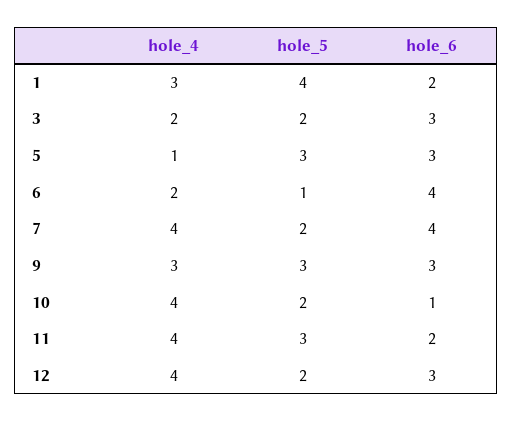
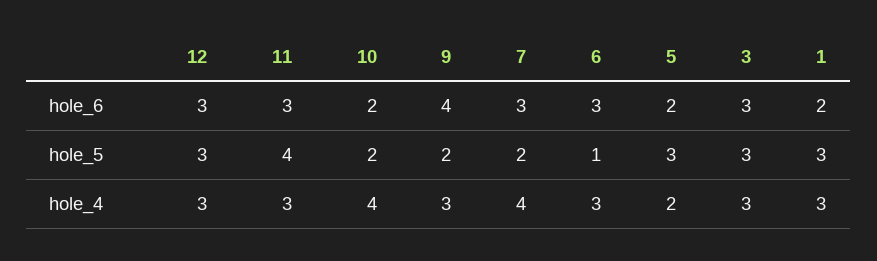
  {
    "hole_4": {
      "1": 3,
-     "3": 2,
+     "3": 3,
-     "5": 1,
+     "5": 2,
-     "6": 2,
+     "6": 3,
      "7": 4,
      "9": 3,
      "10": 4,
-     "11": 4,
+     "11": 3,
-     "12": 4
+     "12": 3
    },
    "hole_5": {
-     "1": 4,
+     "1": 3,
-     "3": 2,
+     "3": 3,
      "5": 3,
      "6": 1,
      "7": 2,
-     "9": 3,
+     "9": 2,
      "10": 2,
-     "11": 3,
+     "11": 4,
-     "12": 2
+     "12": 3
    },
    "hole_6": {
      "1": 2,
      "3": 3,
-     "5": 3,
+     "5": 2,
-     "6": 4,
+     "6": 3,
-     "7": 4,
+     "7": 3,
-     "9": 3,
+     "9": 4,
-     "10": 1,
+     "10": 2,
-     "11": 2,
+     "11": 3,
      "12": 3
    }
  }

